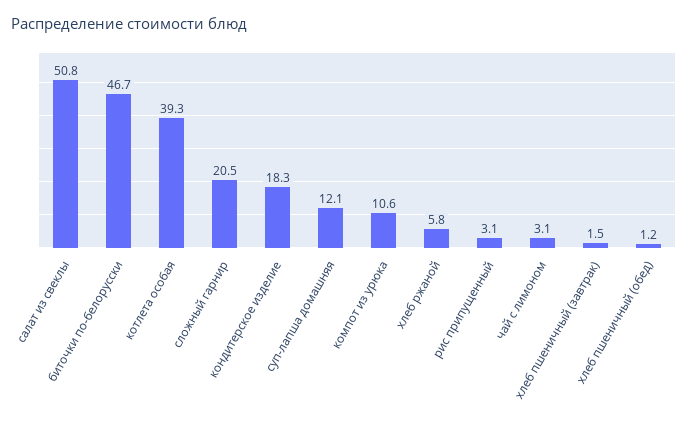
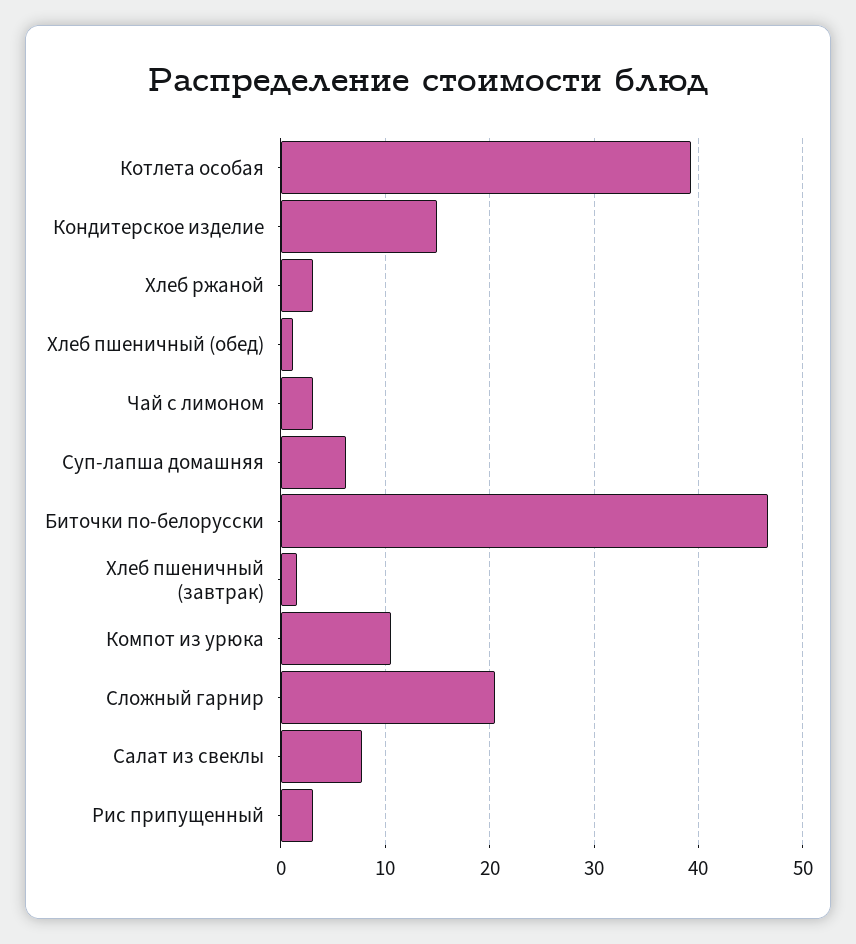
  {
-   "салат из свеклы": 50.8,
+   "салат из свеклы": 8,
    "биточки по-белорусски": 46.7,
    "котлета особая": 39.3,
    "сложный гарнир": 20.5,
-   "кондитерское изделие": 18.3,
+   "кондитерское изделие": 15,
-   "суп-лапша домашняя": 12.1,
+   "суп-лапша домашняя": 6,
    "компот из урюка": 10.6,
-   "хлеб ржаной": 5.8,
+   "хлеб ржаной": 3,
    "рис припущенный": 3.1,
    "чай с лимоном": 3.1,
    "хлеб пшеничный (завтрак)": 1.5,
    "хлеб пшеничный (обед)": 1.2
  }

